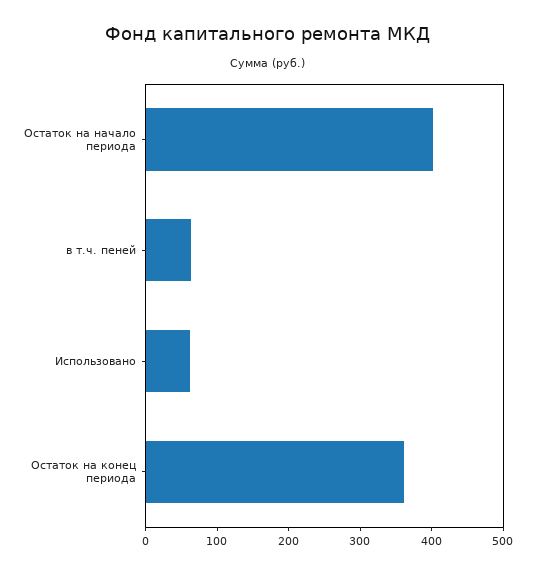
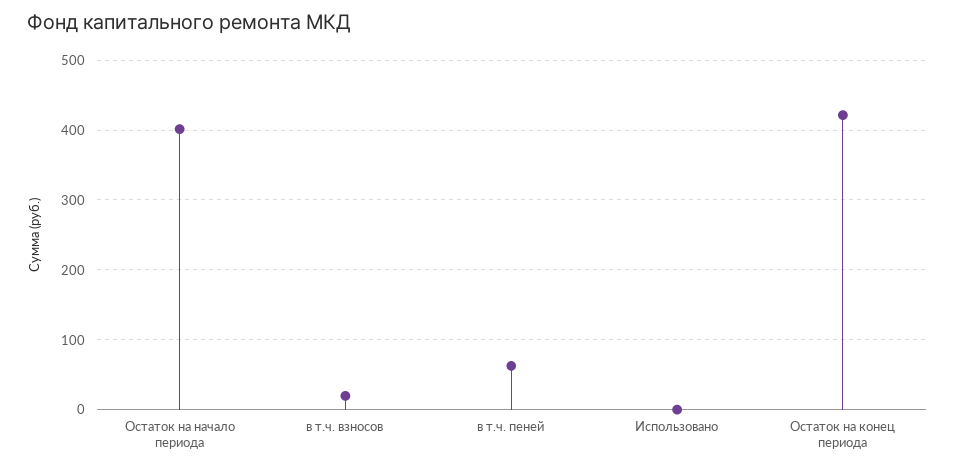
  {
    "Остаток на начало периода": 400,
    "в т.ч. пеней": 60,
-   "Использовано": 60,
+   "Использовано": 0,
-   "Остаток на конец периода": 360
+   "Остаток на конец периода": 420,
+   "в т.ч. взносов": 20
  }

